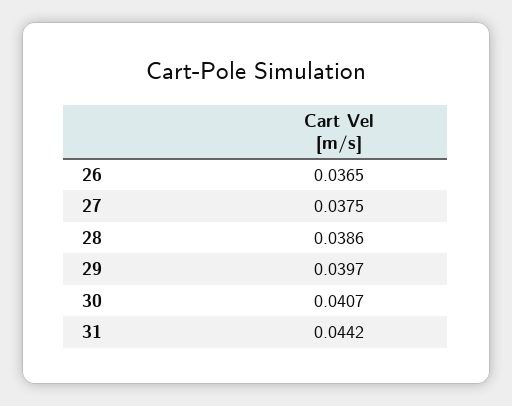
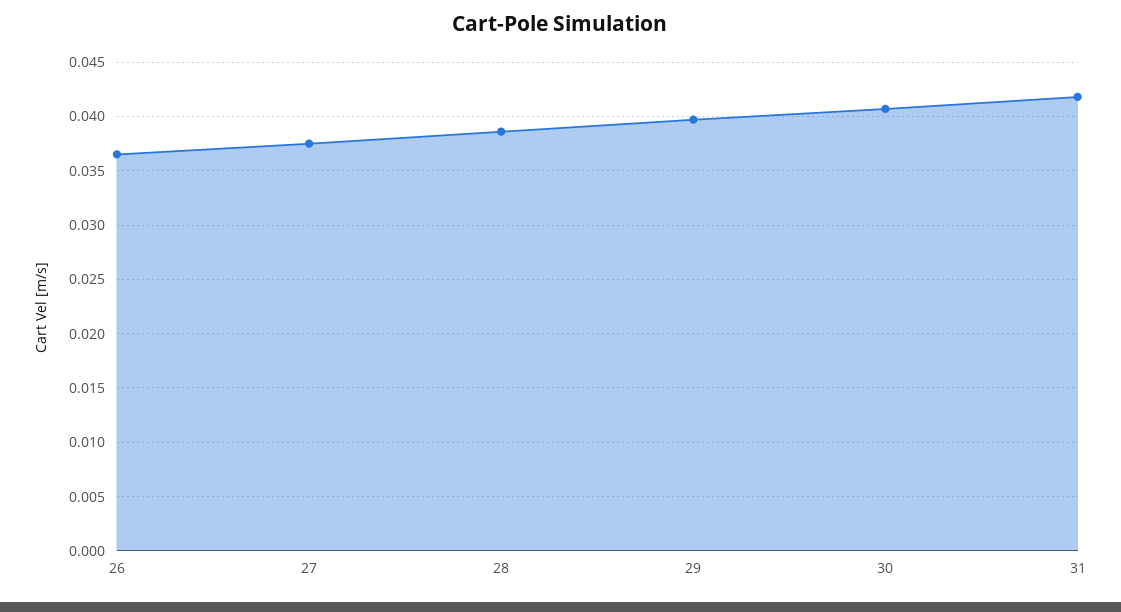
  {
    "26": 0.0365,
    "27": 0.0375,
    "28": 0.0386,
    "29": 0.0397,
    "30": 0.0407,
-   "31": 0.0442
+   "31": 0.042
  }

